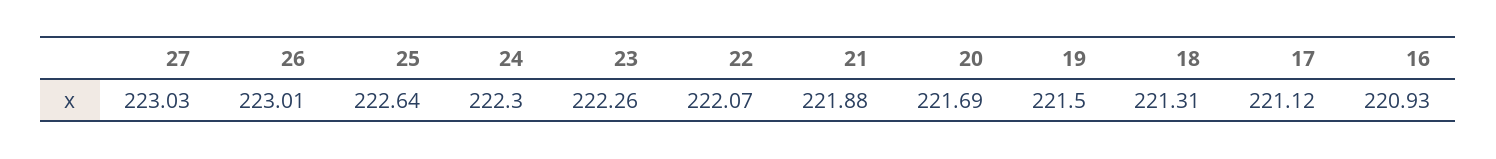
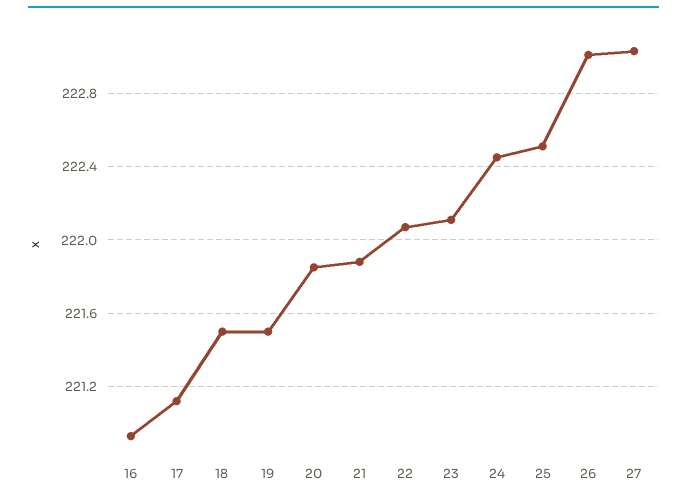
  {
    "27": 223.03,
    "26": 223.01,
-   "25": 222.64,
+   "25": 222.5,
-   "24": 222.3,
+   "24": 222.45,
-   "23": 222.26,
+   "23": 222.1,
    "22": 222.07,
    "21": 221.88,
-   "20": 221.69,
+   "20": 221.85,
    "19": 221.5,
-   "18": 221.31,
+   "18": 221.5,
    "17": 221.12,
    "16": 220.93
  }

